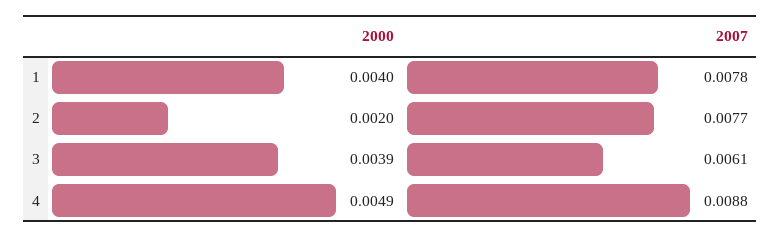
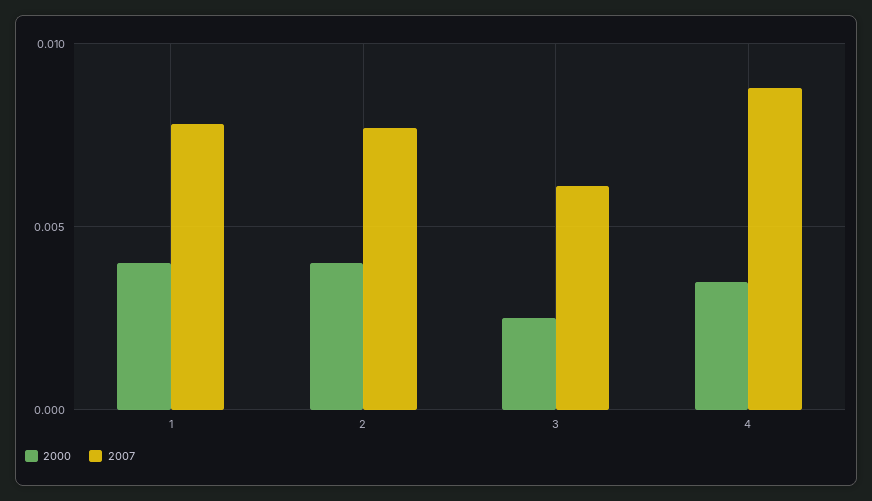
  {
    "2000": {
      "1": 0.004,
-     "2": 0.002,
+     "2": 0.004,
-     "3": 0.0039,
+     "3": 0.0025,
-     "4": 0.0049
+     "4": 0.0035
    },
    "2007": {
      "1": 0.0078,
      "2": 0.0077,
      "3": 0.0061,
      "4": 0.0088
    }
  }

